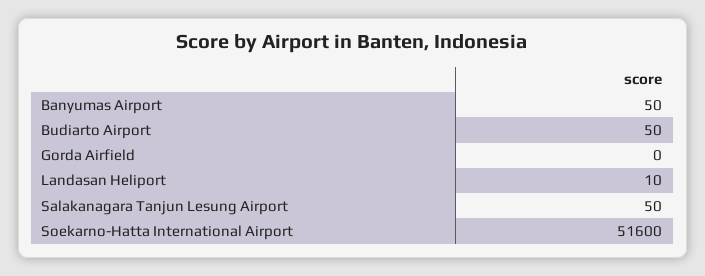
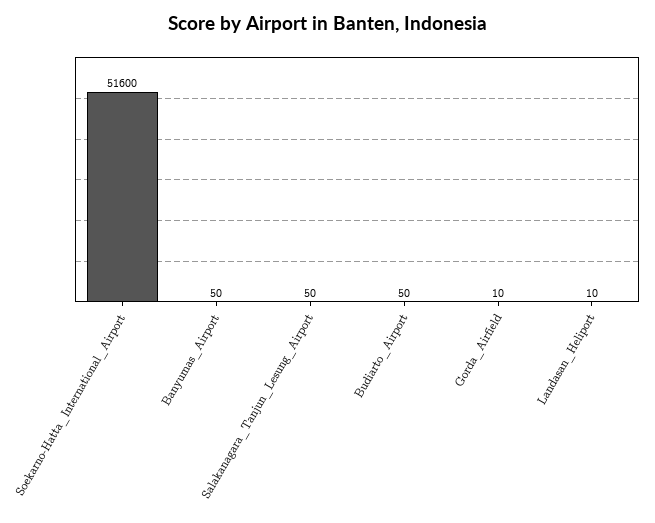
  {
    "Banyumas Airport": 50,
    "Budiarto Airport": 50,
-   "Gorda Airfield": 0,
+   "Gorda Airfield": 10,
    "Landasan Heliport": 10,
    "Salakanagara Tanjun Lesung Airport": 50,
    "Soekarno-Hatta International Airport": 51600
  }

